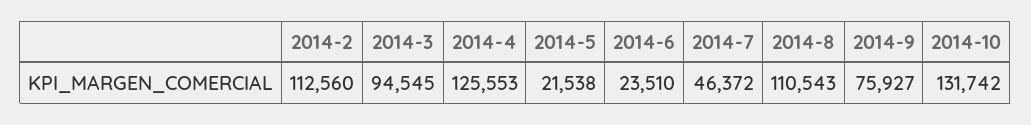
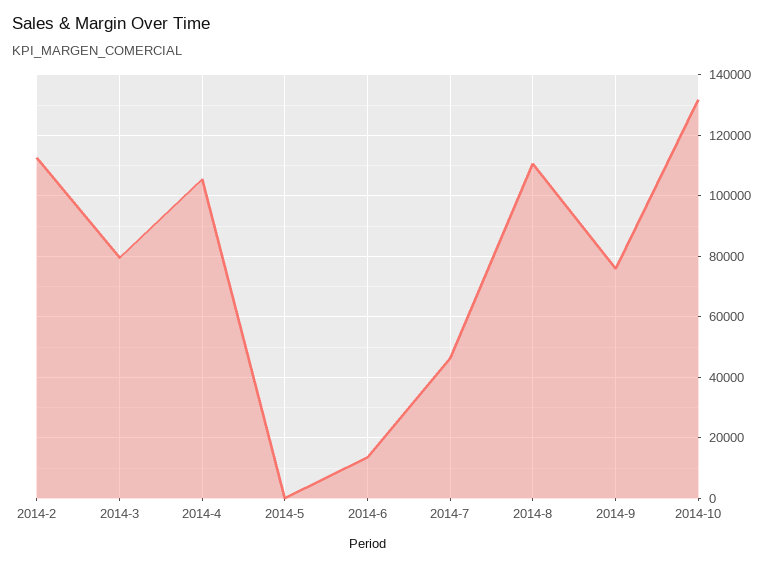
  {
    "2014-2": 112560,
-   "2014-3": 94545,
+   "2014-3": 80000,
-   "2014-4": 125553,
+   "2014-4": 106000,
-   "2014-5": 21538,
+   "2014-5": 0,
-   "2014-6": 23510,
+   "2014-6": 14000,
    "2014-7": 46372,
    "2014-8": 110543,
    "2014-9": 75927,
    "2014-10": 131742
  }

